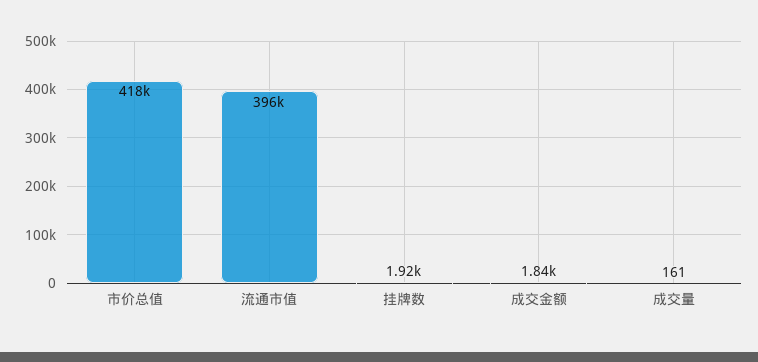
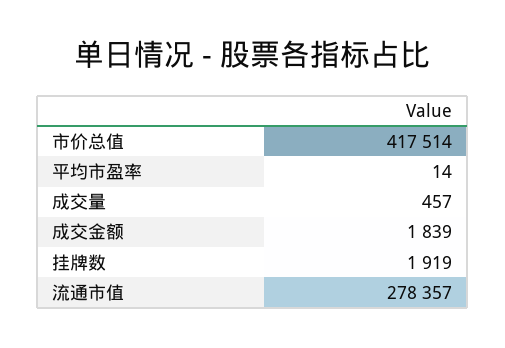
  {
    "市价总值": 417514,
-   "流通市值": 396000,
+   "流通市值": 278357,
    "挂牌数": 1919,
    "成交金额": 1839,
-   "成交量": 161
+   "成交量": 457,
+   "平均市盈率": 14
  }

